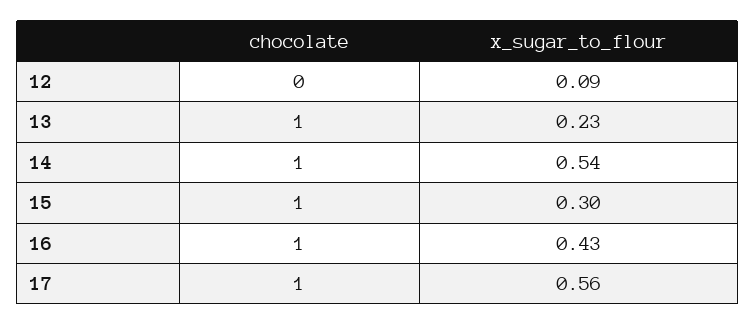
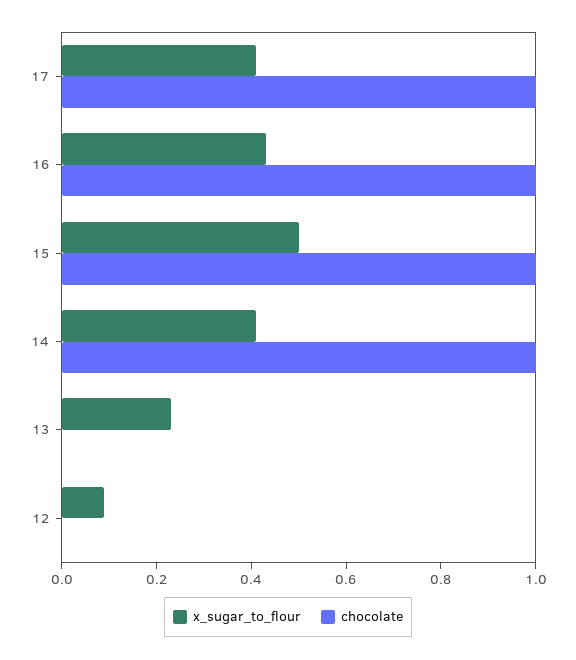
  {
    "chocolate": {
      "12": 0,
-     "13": 1,
+     "13": 0,
      "14": 1,
      "15": 1,
      "16": 1,
      "17": 1
    },
    "x_sugar_to_flour": {
      "12": 0.09,
      "13": 0.23,
-     "14": 0.54,
+     "14": 0.4,
-     "15": 0.3,
+     "15": 0.5,
      "16": 0.43,
-     "17": 0.56
+     "17": 0.4
    }
  }

